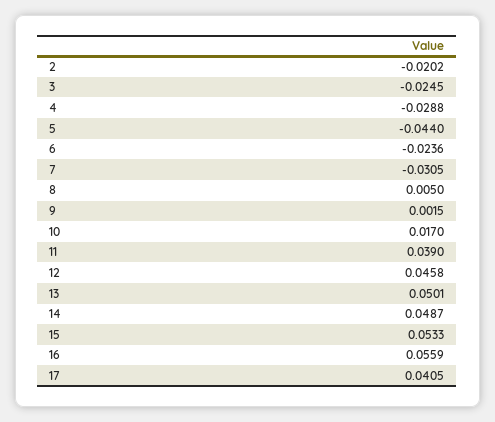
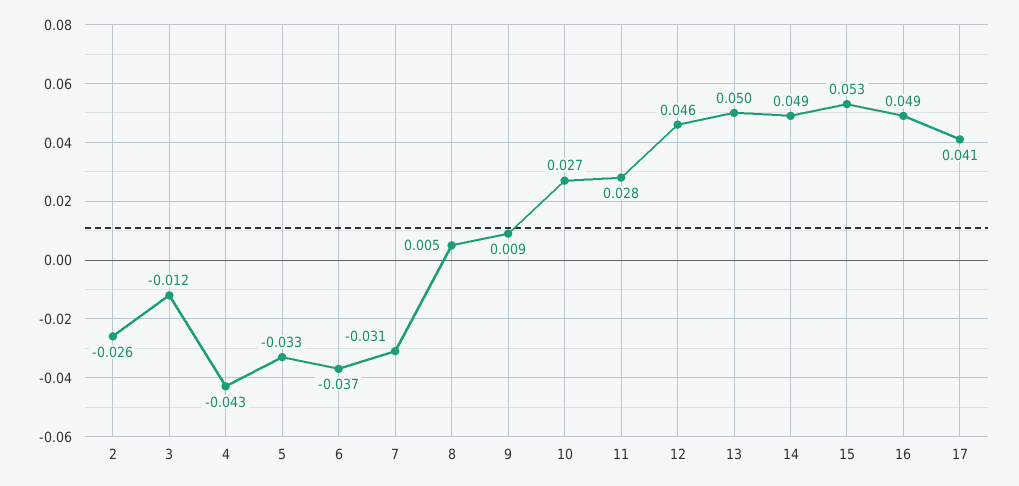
  {
-   "2": -0.0202,
+   "2": -0.026,
-   "3": -0.0245,
+   "3": -0.012,
-   "4": -0.0288,
+   "4": -0.043,
-   "5": -0.044,
+   "5": -0.033,
-   "6": -0.0236,
+   "6": -0.037,
    "7": -0.0305,
    "8": 0.005,
-   "9": 0.0015,
+   "9": 0.009,
-   "10": 0.017,
+   "10": 0.027,
-   "11": 0.039,
+   "11": 0.028,
    "12": 0.0458,
    "13": 0.0501,
    "14": 0.0487,
    "15": 0.0533,
-   "16": 0.0559,
+   "16": 0.049,
    "17": 0.0405
  }

